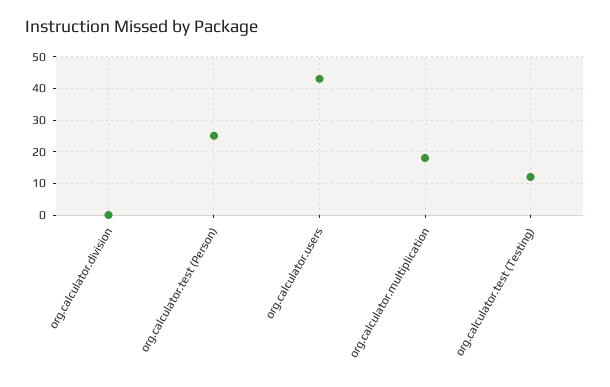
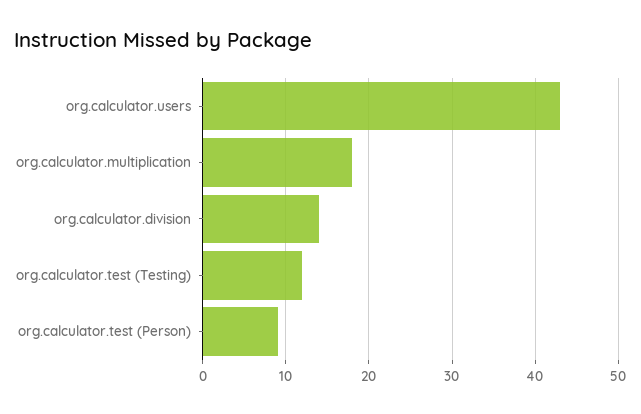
  {
-   "org.calculator.division": 0,
+   "org.calculator.division": 14,
-   "org.calculator.test (Person)": 25,
+   "org.calculator.test (Person)": 9,
    "org.calculator.users": 43,
    "org.calculator.multiplication": 18,
    "org.calculator.test (Testing)": 12
  }

